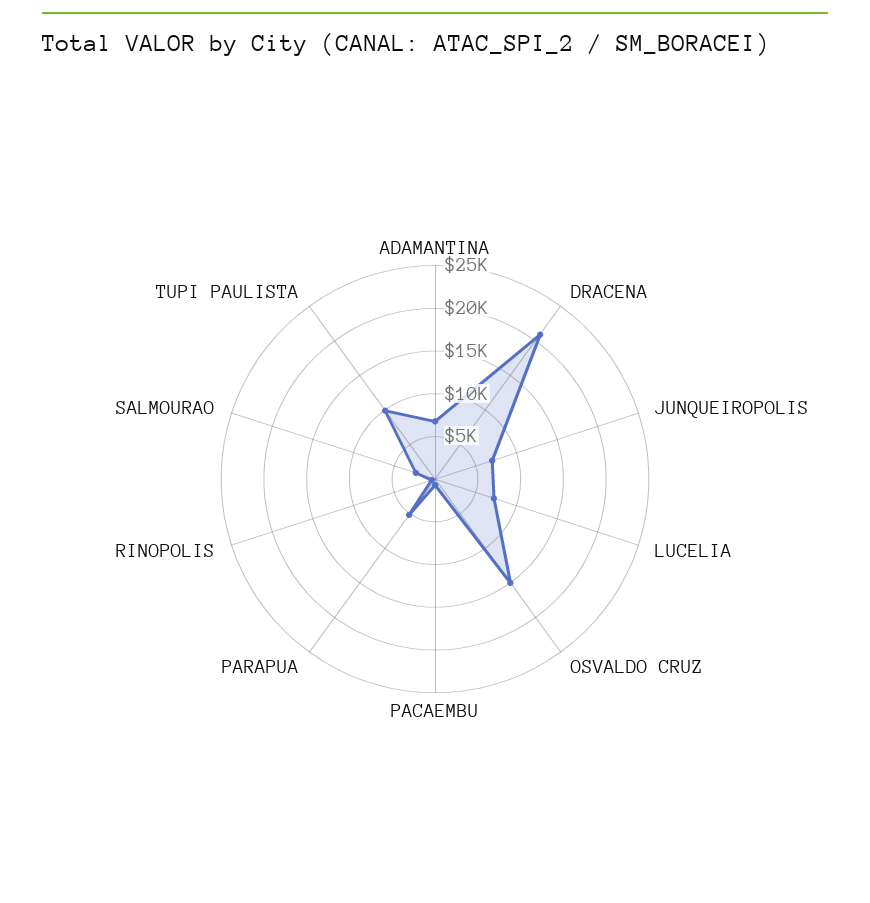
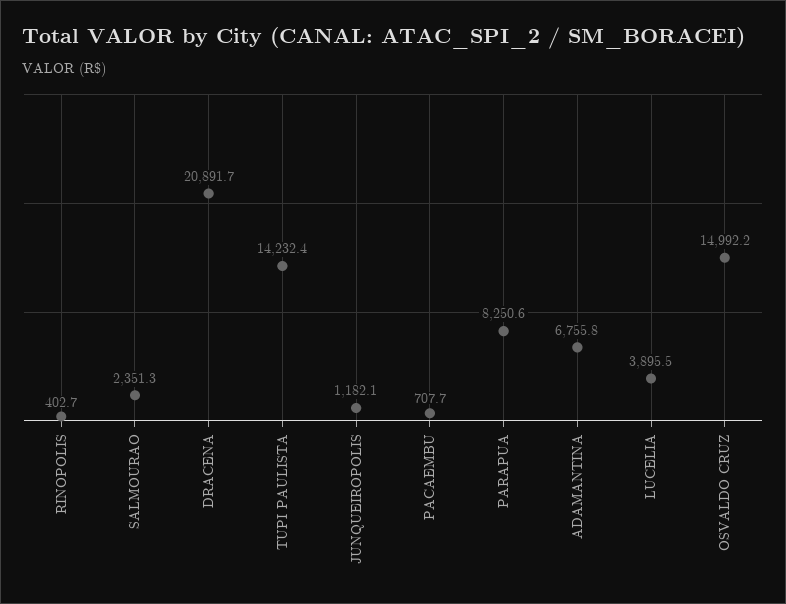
  {
    "ADAMANTINA": 6755.8,
    "DRACENA": 20891.7,
-   "JUNQUEIROPOLIS": 7000,
+   "JUNQUEIROPOLIS": 1182.1,
-   "LUCELIA": 7000,
+   "LUCELIA": 3895.5,
    "OSVALDO CRUZ": 14992.2,
    "PACAEMBU": 707.7,
-   "PARAPUA": 5000,
+   "PARAPUA": 8250.6,
    "RINOPOLIS": 402.7,
    "SALMOURAO": 2351.3,
-   "TUPI PAULISTA": 10000
+   "TUPI PAULISTA": 14232.4
  }

